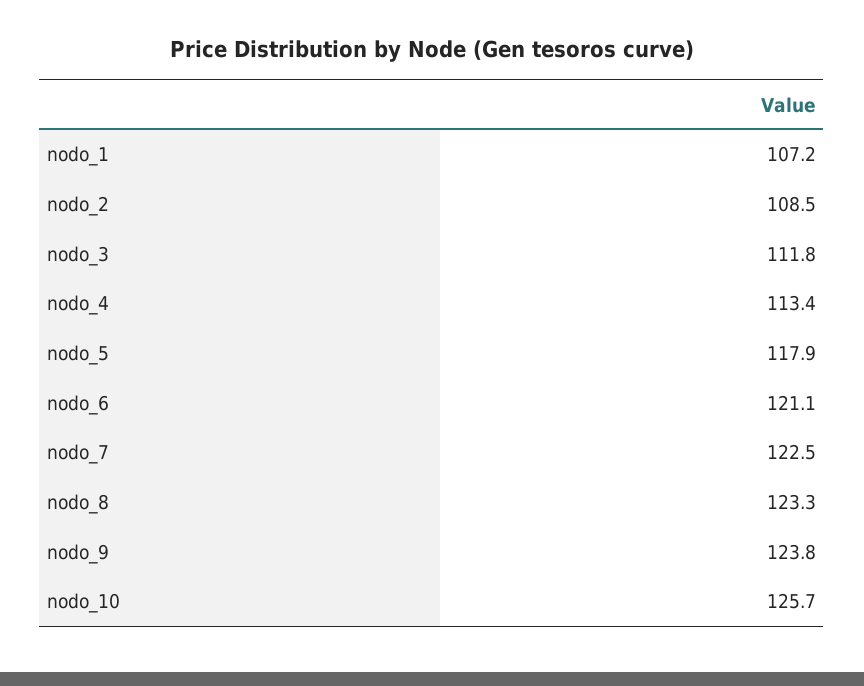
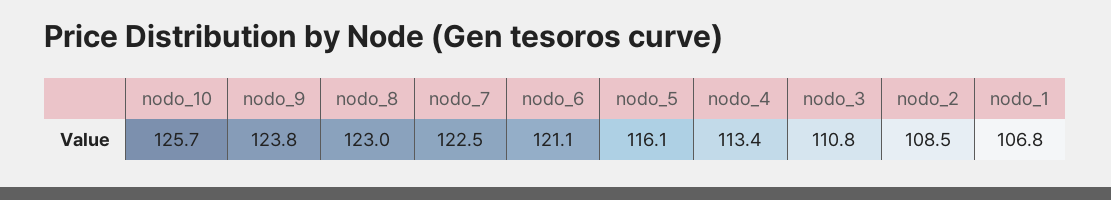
  {
-   "nodo_1": 107.2,
+   "nodo_1": 106.8,
    "nodo_2": 108.5,
-   "nodo_3": 111.8,
+   "nodo_3": 110.8,
    "nodo_4": 113.4,
-   "nodo_5": 117.9,
+   "nodo_5": 116.1,
    "nodo_6": 121.1,
    "nodo_7": 122.5,
-   "nodo_8": 123.3,
+   "nodo_8": 123,
    "nodo_9": 123.8,
    "nodo_10": 125.7
  }

